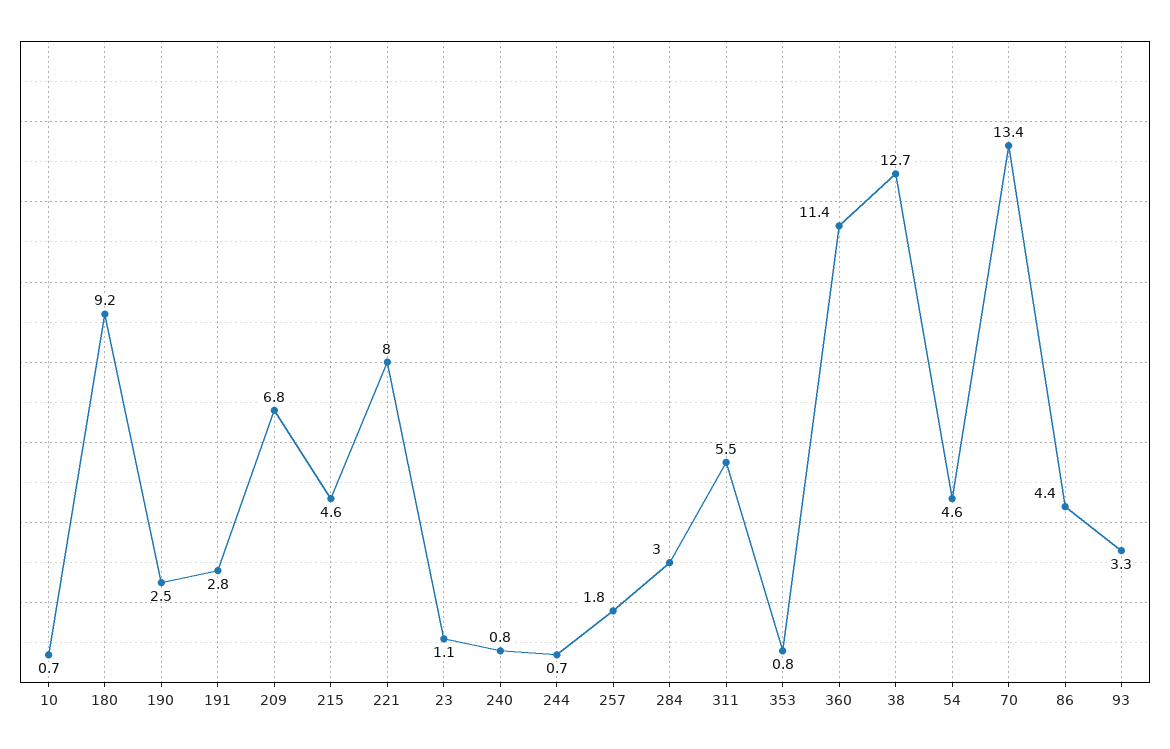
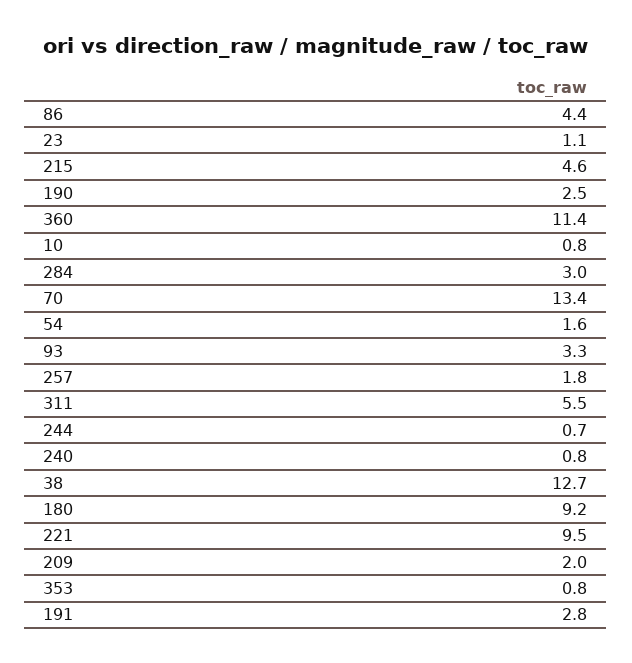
  {
-   "10": 0.7,
+   "10": 0.8,
    "180": 9.2,
    "190": 2.5,
    "191": 2.8,
-   "209": 6.8,
+   "209": 2,
    "215": 4.6,
-   "221": 8,
+   "221": 9.5,
    "23": 1.1,
    "240": 0.8,
    "244": 0.7,
    "257": 1.8,
    "284": 3,
    "311": 5.5,
    "353": 0.8,
    "360": 11.4,
    "38": 12.7,
-   "54": 4.6,
+   "54": 1.6,
    "70": 13.4,
    "86": 4.4,
    "93": 3.3
  }

